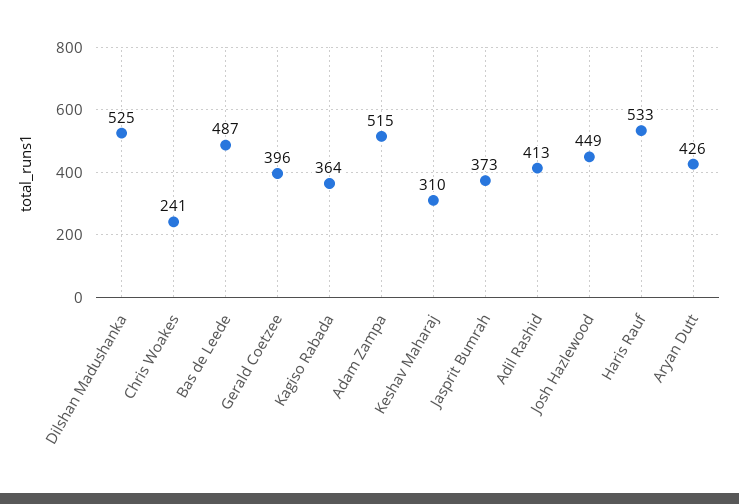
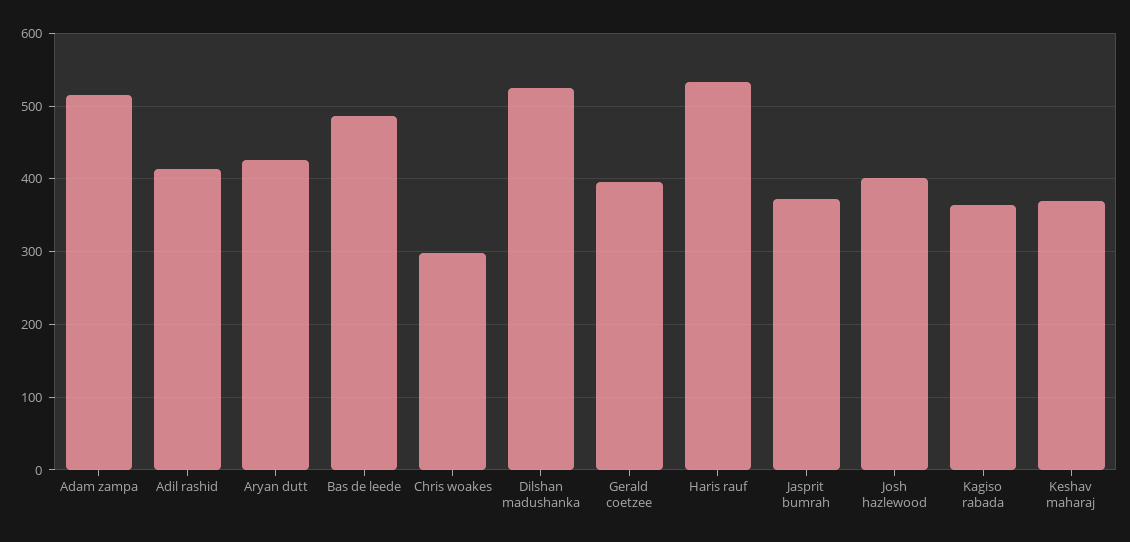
  {
    "Dilshan Madushanka": 525,
-   "Chris Woakes": 241,
+   "Chris Woakes": 300,
    "Bas de Leede": 487,
    "Gerald Coetzee": 396,
    "Kagiso Rabada": 364,
    "Adam Zampa": 515,
-   "Keshav Maharaj": 310,
+   "Keshav Maharaj": 370,
    "Jasprit Bumrah": 373,
    "Adil Rashid": 413,
-   "Josh Hazlewood": 449,
+   "Josh Hazlewood": 400,
    "Haris Rauf": 533,
    "Aryan Dutt": 426
  }

